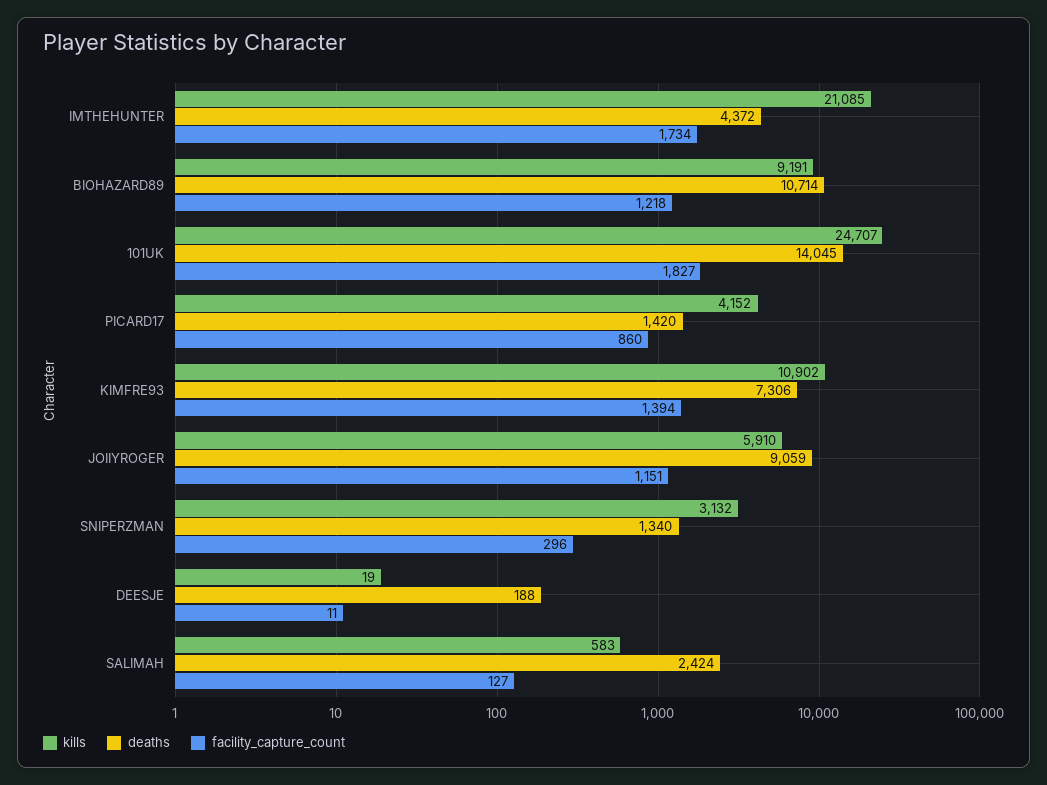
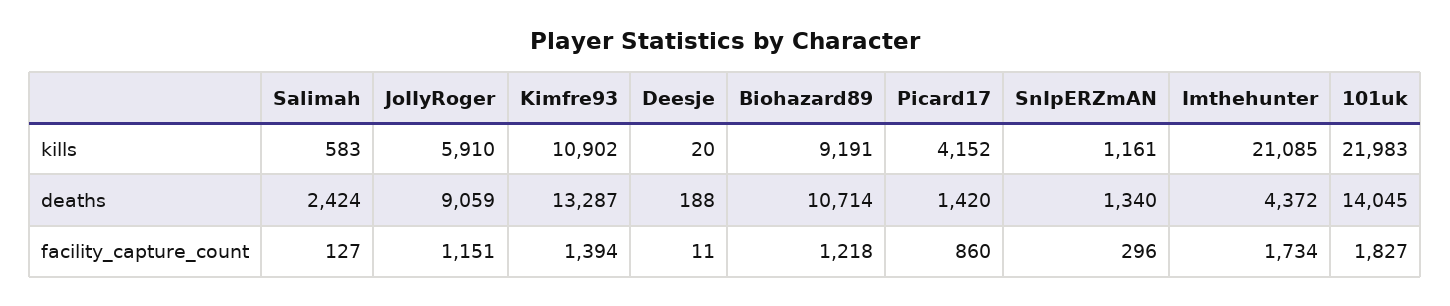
  {
    "kills": {
      "IMTHEHUNTER": 21085,
      "BIOHAZARD89": 9191,
-     "101UK": 24707,
+     "101UK": 21983,
      "PICARD17": 4152,
      "KIMFRE93": 10902,
      "JOIIYROGER": 5910,
-     "SNIPERZMAN": 3132,
+     "SNIPERZMAN": 1161,
-     "DEESJE": 19,
+     "DEESJE": 20,
      "SALIMAH": 583
    },
    "deaths": {
      "IMTHEHUNTER": 4372,
      "BIOHAZARD89": 10714,
      "101UK": 14045,
      "PICARD17": 1420,
-     "KIMFRE93": 7306,
+     "KIMFRE93": 13287,
      "JOIIYROGER": 9059,
      "SNIPERZMAN": 1340,
      "DEESJE": 188,
      "SALIMAH": 2424
    },
    "facility_capture_count": {
      "IMTHEHUNTER": 1734,
      "BIOHAZARD89": 1218,
      "101UK": 1827,
      "PICARD17": 860,
      "KIMFRE93": 1394,
      "JOIIYROGER": 1151,
      "SNIPERZMAN": 296,
      "DEESJE": 11,
      "SALIMAH": 127
    }
  }

